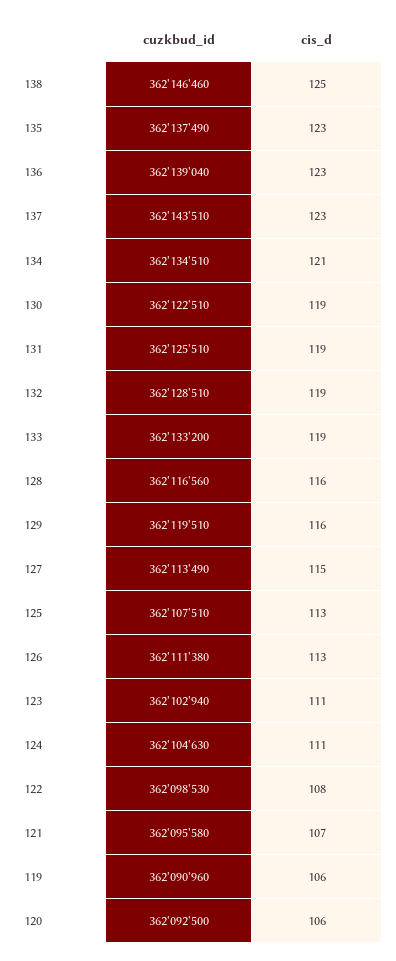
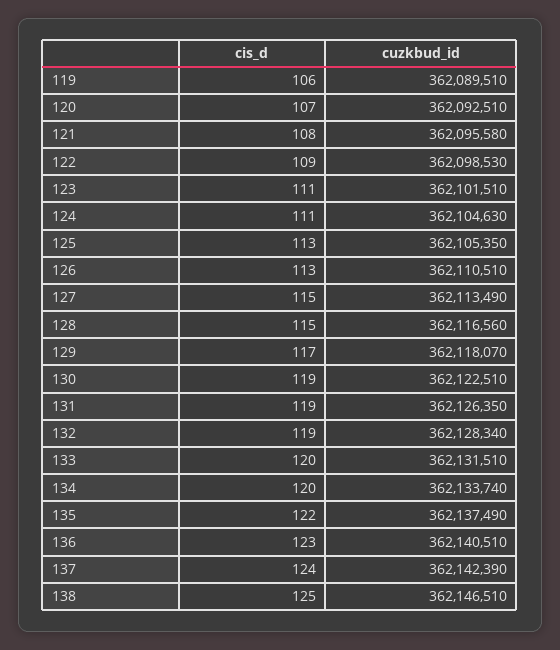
  {
    "cuzkbud_id": {
-     "138": 362146460,
+     "138": 362146510,
      "135": 362137490,
-     "136": 362139040,
+     "136": 362140510,
-     "137": 362143510,
+     "137": 362142390,
-     "134": 362134510,
+     "134": 362133740,
      "130": 362122510,
-     "131": 362125510,
+     "131": 362126350,
-     "132": 362128510,
+     "132": 362128340,
-     "133": 362133200,
+     "133": 362131510,
      "128": 362116560,
-     "129": 362119510,
+     "129": 362118070,
      "127": 362113490,
-     "125": 362107510,
+     "125": 362105350,
-     "126": 362111380,
+     "126": 362110510,
-     "123": 362102940,
+     "123": 362101510,
      "124": 362104630,
      "122": 362098530,
      "121": 362095580,
-     "119": 362090960,
+     "119": 362089510,
-     "120": 362092500
+     "120": 362092510
    },
    "cis_d": {
      "138": 125,
-     "135": 123,
+     "135": 122,
      "136": 123,
-     "137": 123,
+     "137": 124,
-     "134": 121,
+     "134": 120,
      "130": 119,
      "131": 119,
      "132": 119,
-     "133": 119,
+     "133": 120,
-     "128": 116,
+     "128": 115,
-     "129": 116,
+     "129": 117,
      "127": 115,
      "125": 113,
      "126": 113,
      "123": 111,
      "124": 111,
-     "122": 108,
+     "122": 109,
-     "121": 107,
+     "121": 108,
      "119": 106,
-     "120": 106
+     "120": 107
    }
  }

